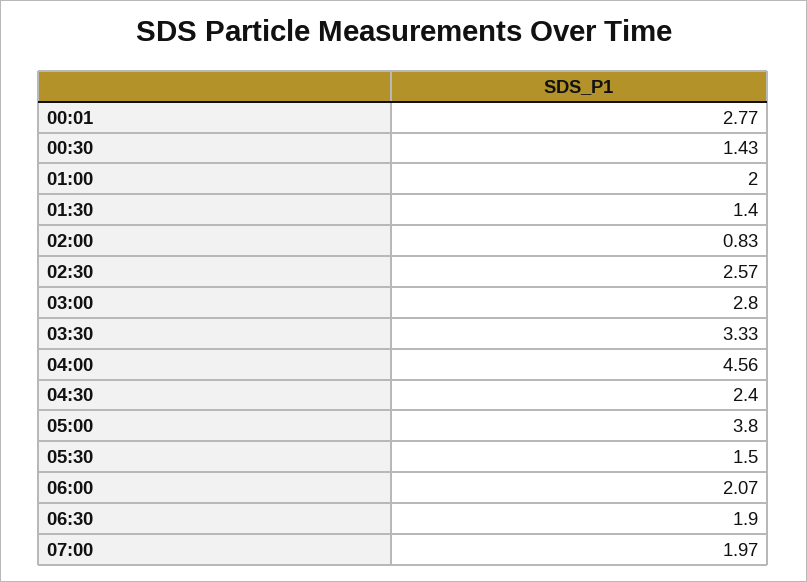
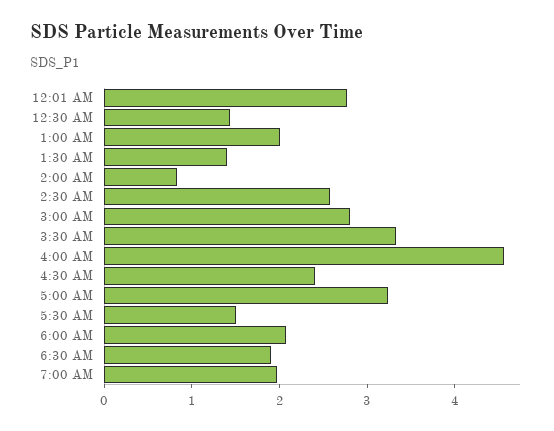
  {
    "00:01": 2.77,
    "00:30": 1.43,
    "01:00": 2,
    "01:30": 1.4,
    "02:00": 0.83,
    "02:30": 2.57,
    "03:00": 2.8,
    "03:30": 3.33,
    "04:00": 4.56,
    "04:30": 2.4,
-   "05:00": 3.8,
+   "05:00": 3.2,
    "05:30": 1.5,
    "06:00": 2.07,
    "06:30": 1.9,
    "07:00": 1.97
  }

